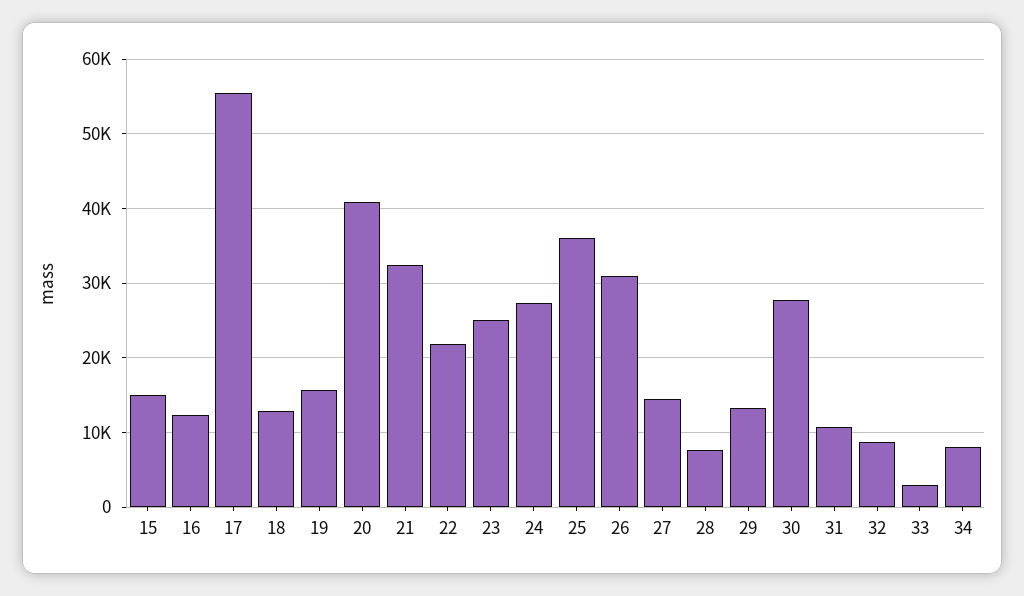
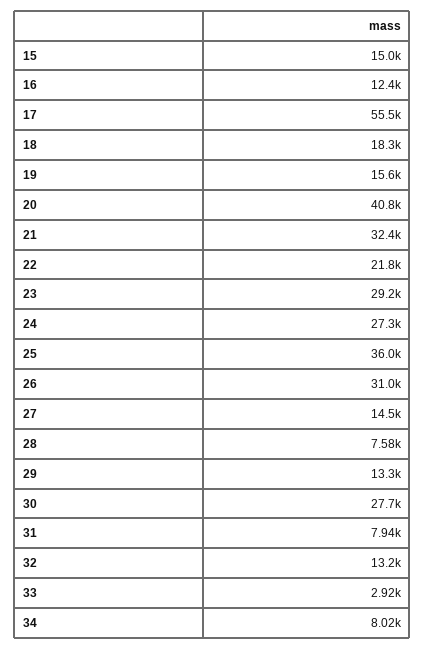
  {
    "15": 15000,
    "16": 12400,
    "17": 55500,
-   "18": 13000,
+   "18": 18300,
    "19": 15600,
    "20": 40800,
    "21": 32400,
    "22": 21800,
-   "23": 25000,
+   "23": 29200,
    "24": 27300,
    "25": 36000,
    "26": 31000,
    "27": 14500,
    "28": 7580,
    "29": 13300,
    "30": 27700,
-   "31": 11000,
+   "31": 7940,
-   "32": 9000,
+   "32": 13200,
    "33": 2920,
    "34": 8020
  }

